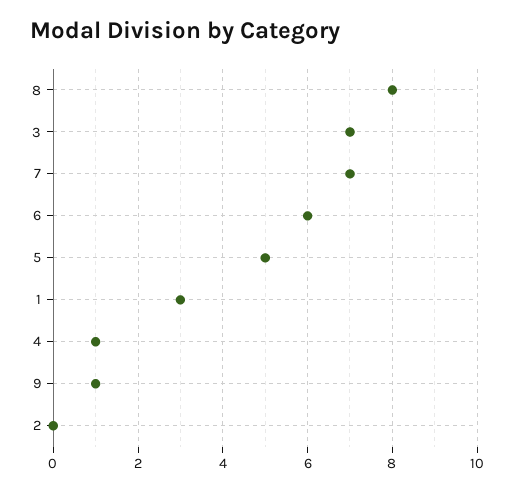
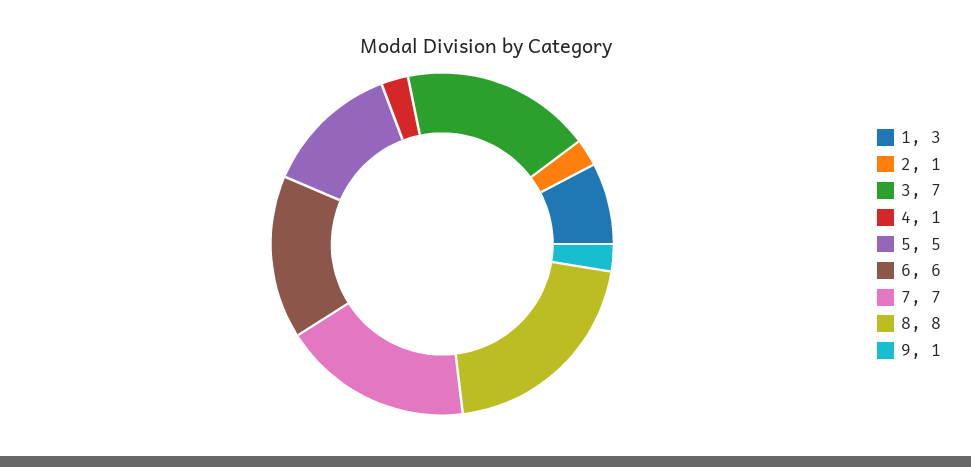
  {
    "8": 8,
    "3": 7,
    "7": 7,
    "6": 6,
    "5": 5,
    "1": 3,
    "4": 1,
    "9": 1,
-   "2": 0
+   "2": 1
  }

